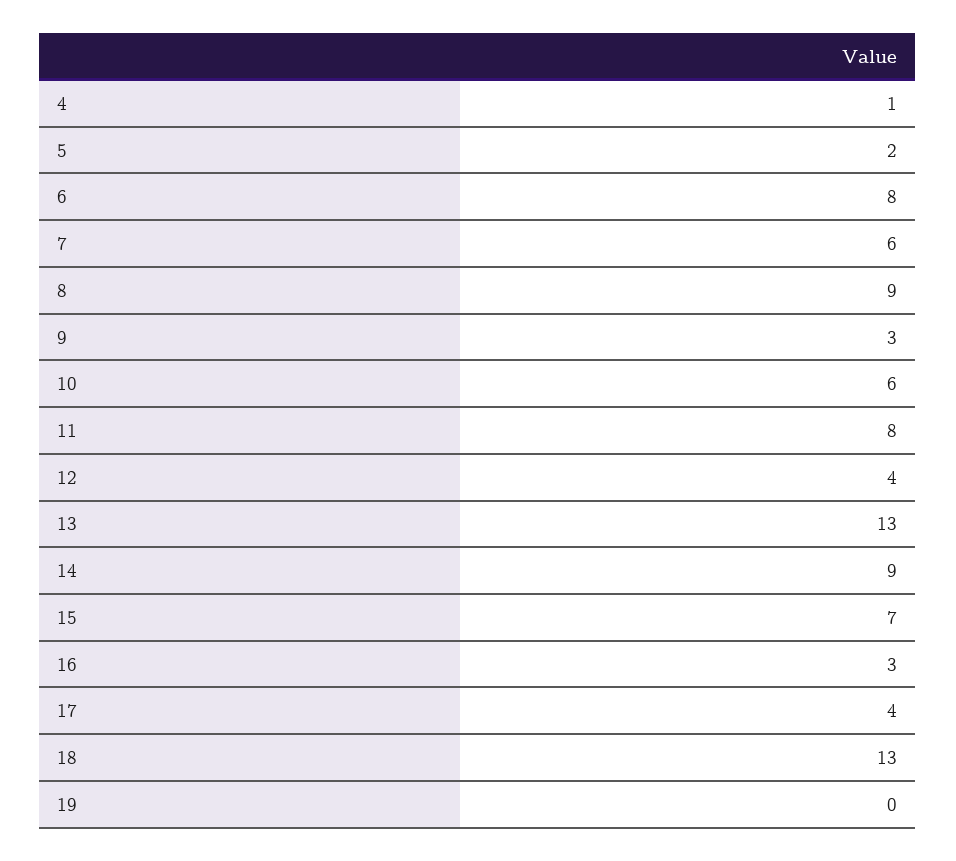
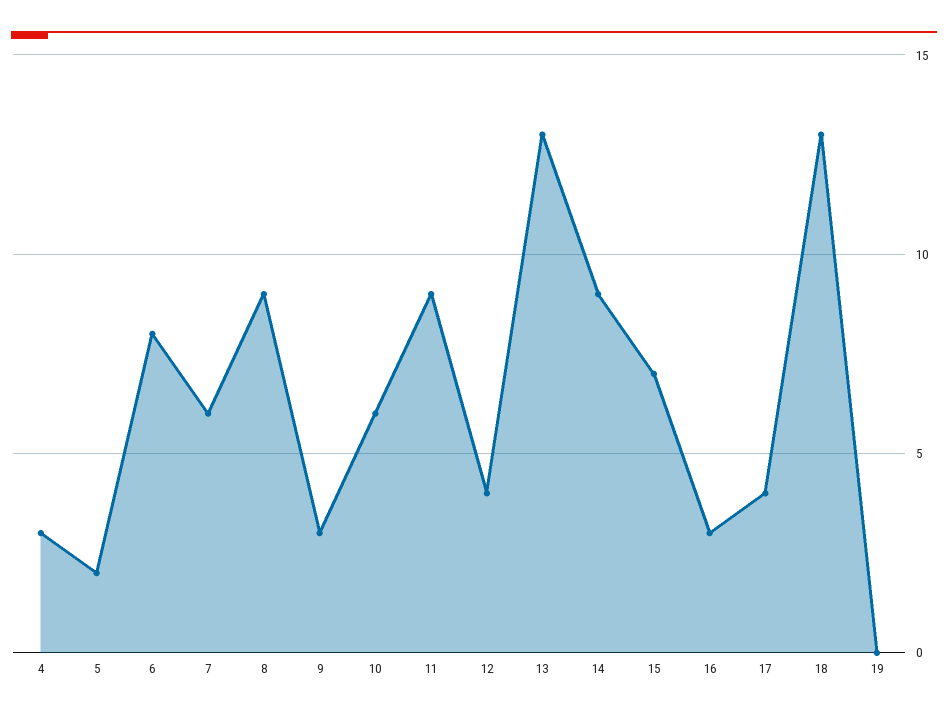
  {
-   "4": 1,
+   "4": 3,
    "5": 2,
    "6": 8,
    "7": 6,
    "8": 9,
    "9": 3,
    "10": 6,
-   "11": 8,
+   "11": 9,
    "12": 4,
    "13": 13,
    "14": 9,
    "15": 7,
    "16": 3,
    "17": 4,
    "18": 13,
    "19": 0
  }

